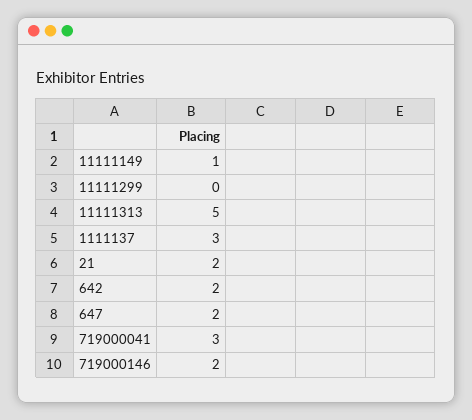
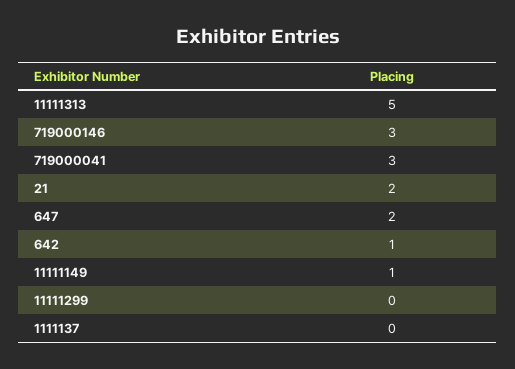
  {
    "11111149": 1,
    "11111299": 0,
    "11111313": 5,
-   "1111137": 3,
+   "1111137": 0,
    "21": 2,
-   "642": 2,
+   "642": 1,
    "647": 2,
    "719000041": 3,
-   "719000146": 2
+   "719000146": 3
  }

